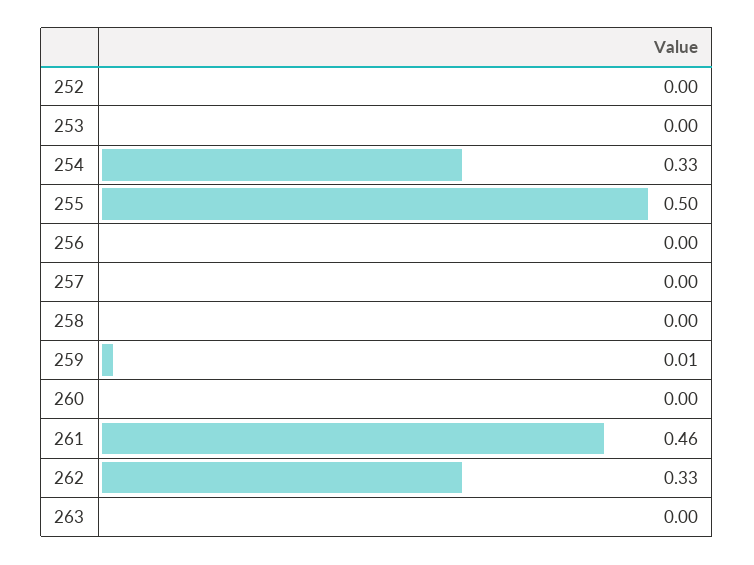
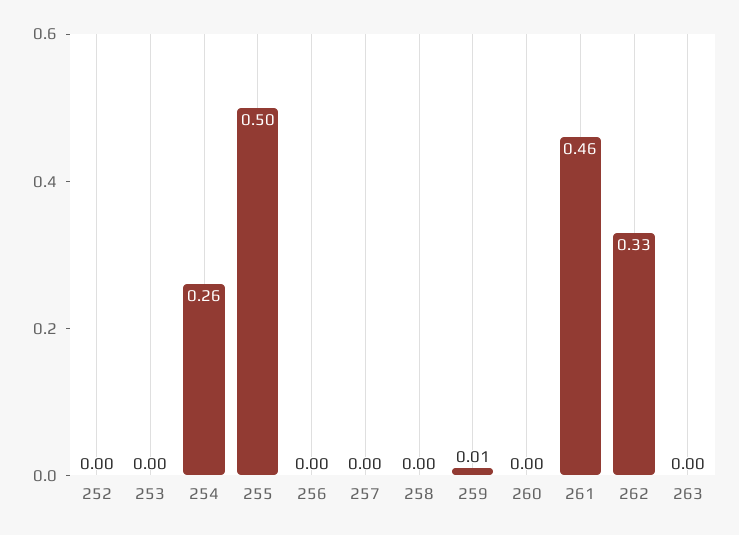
  {
    "252": 0,
    "253": 0,
-   "254": 0.33,
+   "254": 0.26,
    "255": 0.5,
    "256": 0,
    "257": 0,
    "258": 0,
    "259": 0.01,
    "260": 0,
    "261": 0.46,
    "262": 0.33,
    "263": 0
  }

